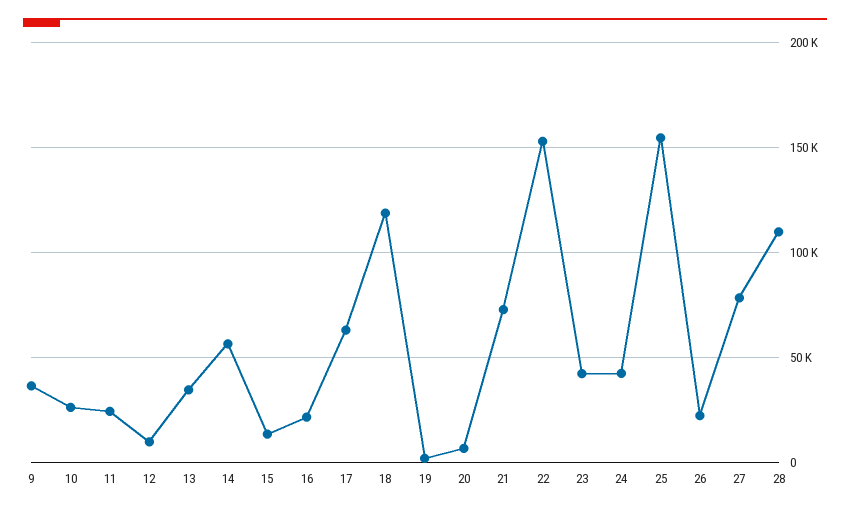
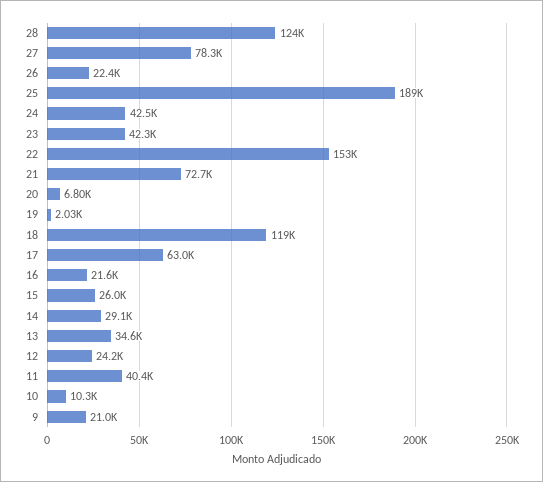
  {
-   "9": 35000,
+   "9": 21000,
-   "10": 25000,
+   "10": 10300,
-   "11": 25000,
+   "11": 40400,
-   "12": 10000,
+   "12": 24200,
    "13": 34600,
-   "14": 55000,
+   "14": 29100,
-   "15": 15000,
+   "15": 26000,
    "16": 21600,
    "17": 63000,
    "18": 119000,
    "19": 2030,
    "20": 6800,
    "21": 72700,
    "22": 153000,
    "23": 42300,
    "24": 42500,
-   "25": 155000,
+   "25": 189000,
    "26": 22400,
    "27": 78300,
-   "28": 110000
+   "28": 124000
  }

